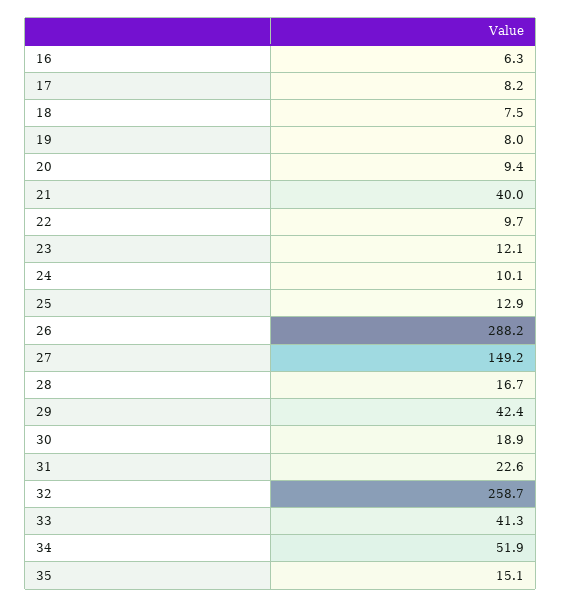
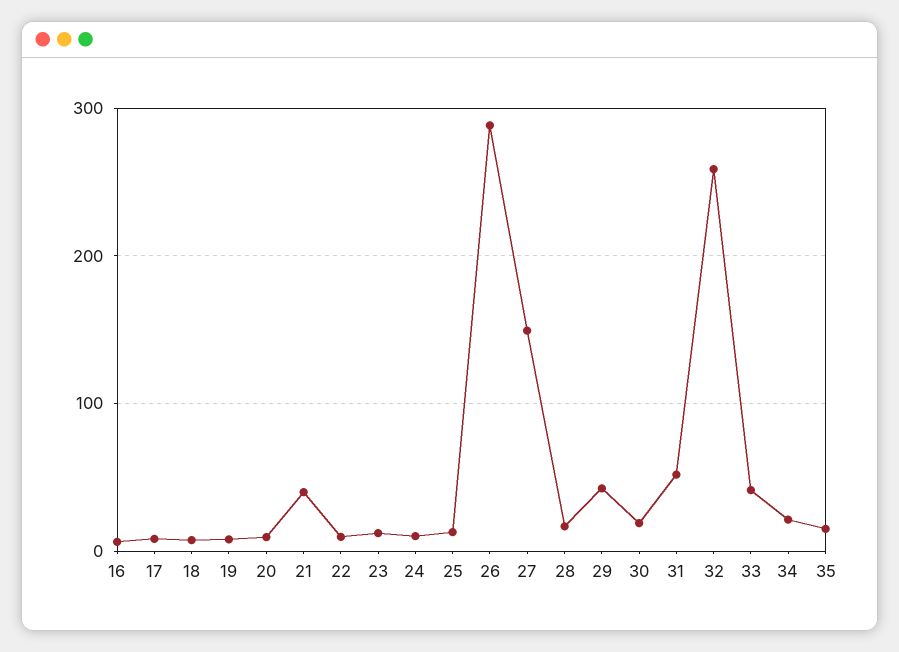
  {
    "16": 6.3,
    "17": 8.2,
    "18": 7.5,
    "19": 8,
    "20": 9.4,
    "21": 40,
    "22": 9.7,
    "23": 12.1,
    "24": 10.1,
    "25": 12.9,
    "26": 288.2,
    "27": 149.2,
    "28": 16.7,
    "29": 42.4,
    "30": 18.9,
-   "31": 22.6,
+   "31": 50,
    "32": 258.7,
    "33": 41.3,
-   "34": 51.9,
+   "34": 20,
    "35": 15.1
  }

